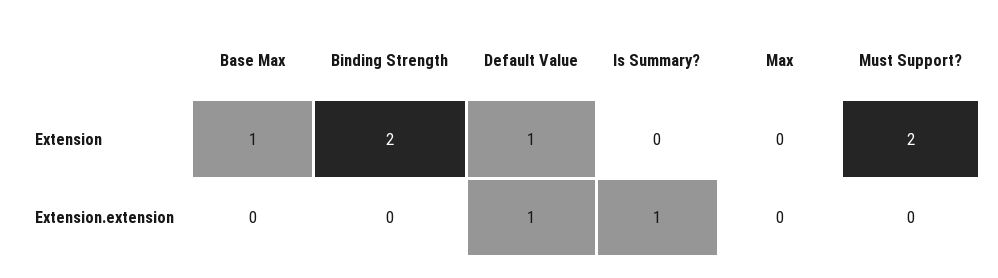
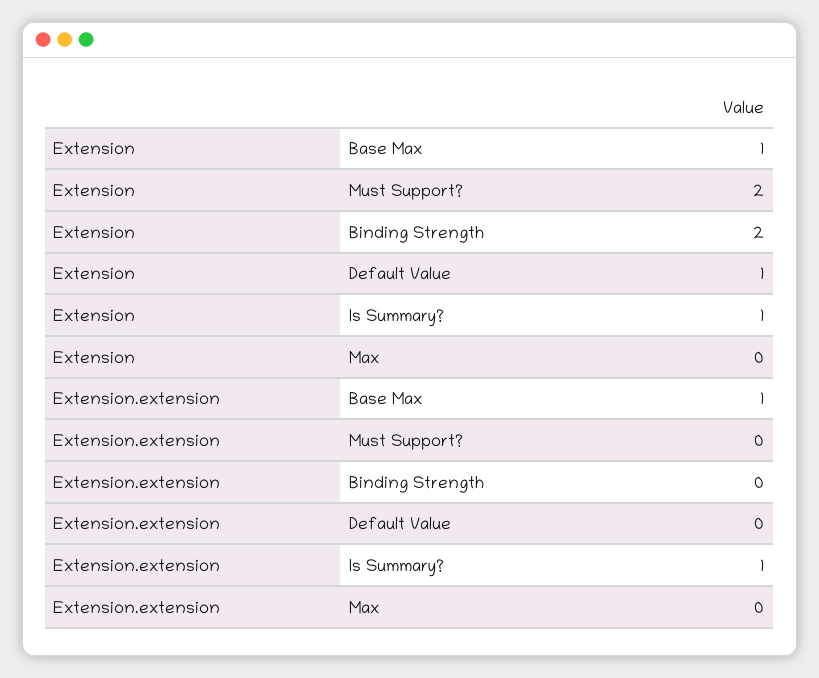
  {
    "Base Max": {
      "Extension": 1,
-     "Extension.extension": 0
+     "Extension.extension": 1
    },
    "Binding Strength": {
      "Extension": 2,
      "Extension.extension": 0
    },
    "Default Value": {
      "Extension": 1,
-     "Extension.extension": 1
+     "Extension.extension": 0
    },
    "Is Summary?": {
-     "Extension": 0,
+     "Extension": 1,
      "Extension.extension": 1
    },
    "Max": {
      "Extension": 0,
      "Extension.extension": 0
    },
    "Must Support?": {
      "Extension": 2,
      "Extension.extension": 0
    }
  }

